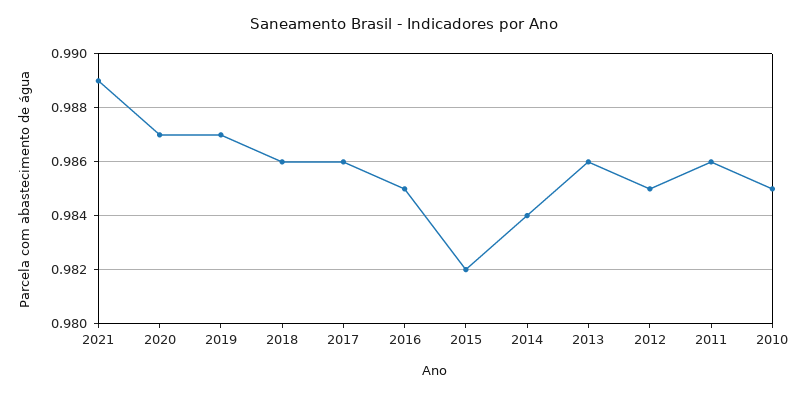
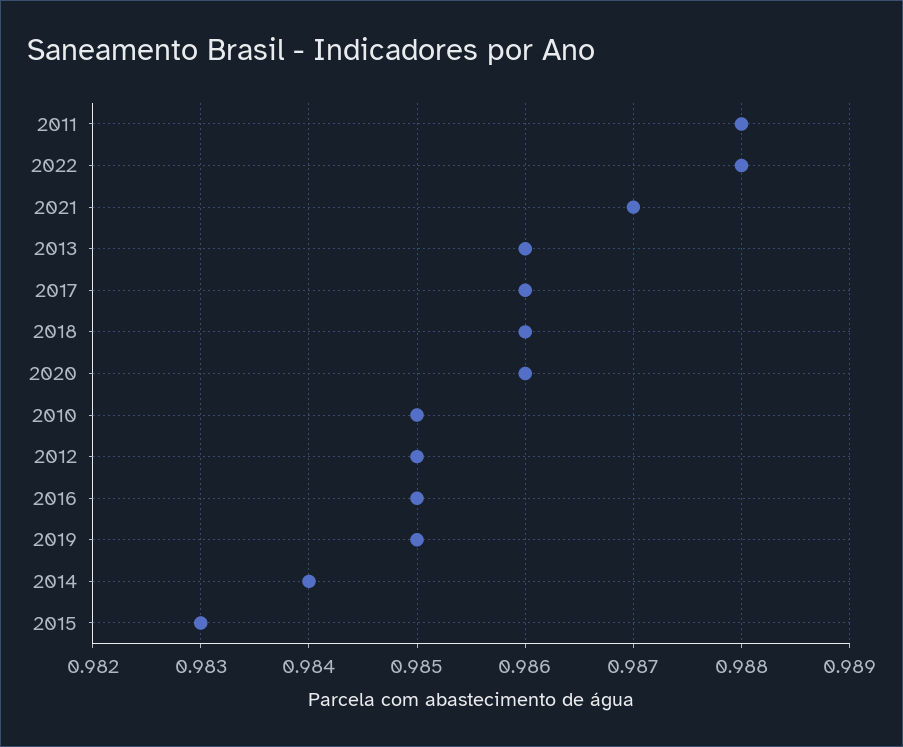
  {
-   "2021": 0.989,
+   "2021": 0.987,
-   "2020": 0.987,
+   "2020": 0.986,
-   "2019": 0.987,
+   "2019": 0.985,
    "2018": 0.986,
    "2017": 0.986,
    "2016": 0.985,
-   "2015": 0.982,
+   "2015": 0.983,
    "2014": 0.984,
    "2013": 0.986,
    "2012": 0.985,
-   "2011": 0.986,
+   "2011": 0.988,
-   "2010": 0.985
+   "2010": 0.985,
+   "2022": 0.988
  }

